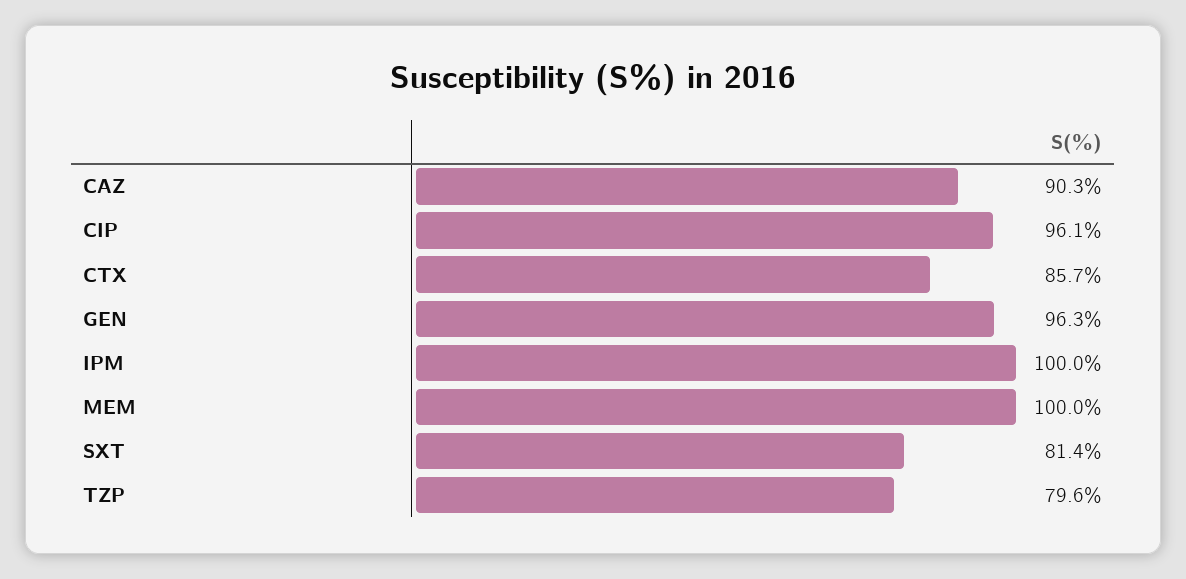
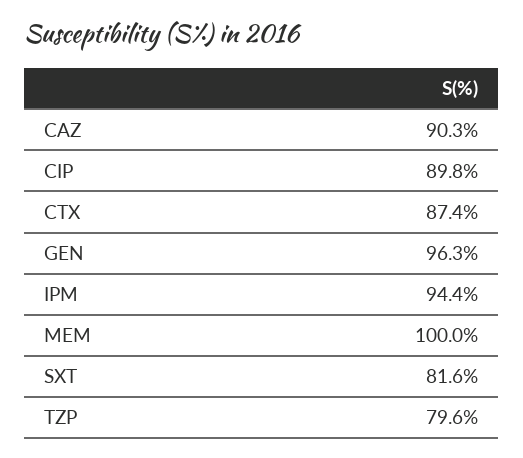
  {
    "CAZ": 90.3,
-   "CIP": 96.1,
+   "CIP": 89.8,
-   "CTX": 85.7,
+   "CTX": 87.4,
    "GEN": 96.3,
-   "IPM": 100,
+   "IPM": 94.4,
    "MEM": 100,
-   "SXT": 81.4,
+   "SXT": 81.6,
    "TZP": 79.6
  }

